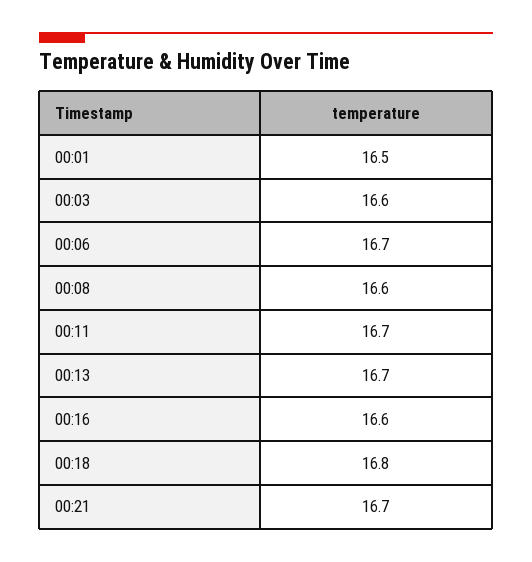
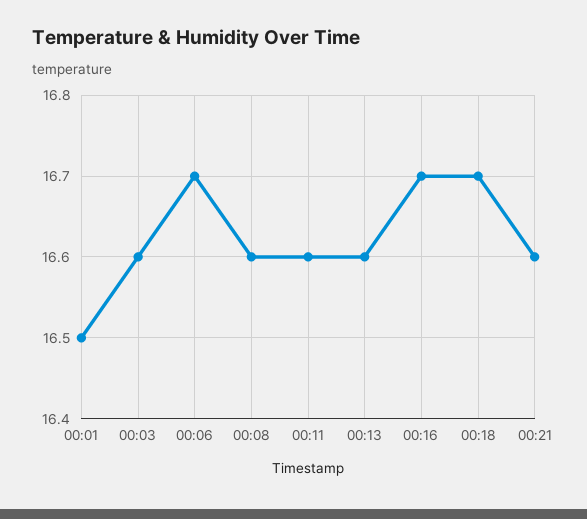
  {
    "00:01": 16.5,
    "00:03": 16.6,
    "00:06": 16.7,
    "00:08": 16.6,
-   "00:11": 16.7,
+   "00:11": 16.6,
-   "00:13": 16.7,
+   "00:13": 16.6,
-   "00:16": 16.6,
+   "00:16": 16.7,
-   "00:18": 16.8,
+   "00:18": 16.7,
-   "00:21": 16.7
+   "00:21": 16.6
  }

